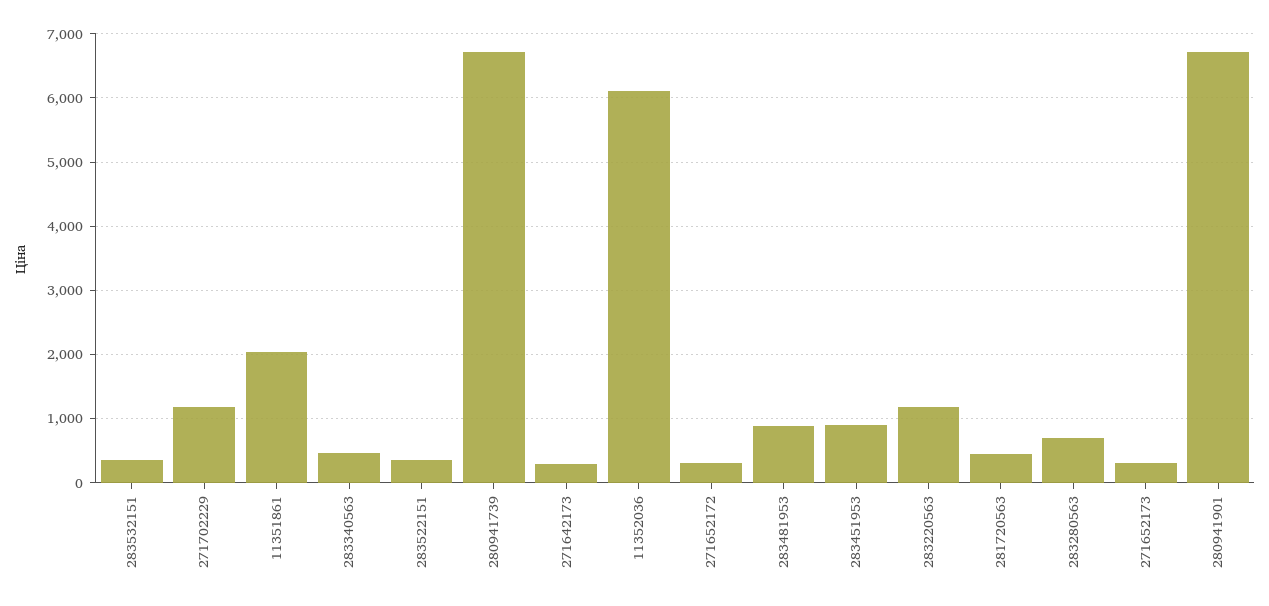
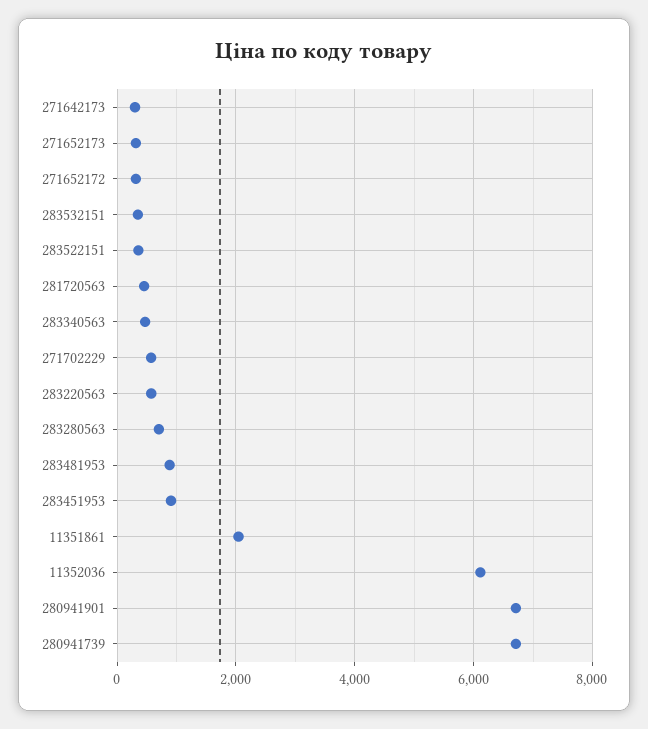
  {
    "283532151": 300,
-   "271702229": 1200,
+   "271702229": 600,
    "11351861": 2000,
    "283340563": 500,
    "283522151": 400,
    "280941739": 6700,
    "271642173": 300,
    "11352036": 6100,
    "271652172": 300,
    "283481953": 900,
    "283451953": 900,
-   "283220563": 1200,
+   "283220563": 600,
    "281720563": 500,
    "283280563": 700,
    "271652173": 300,
    "280941901": 6700
  }

